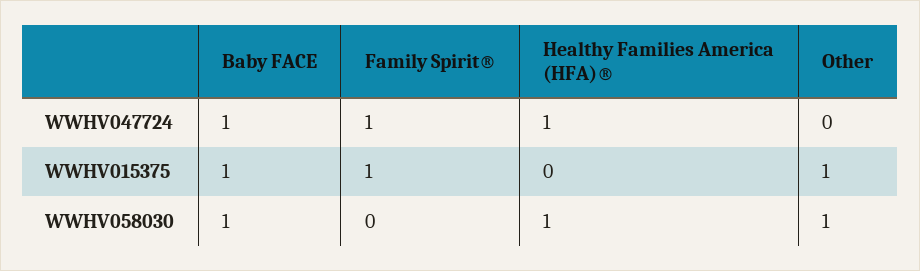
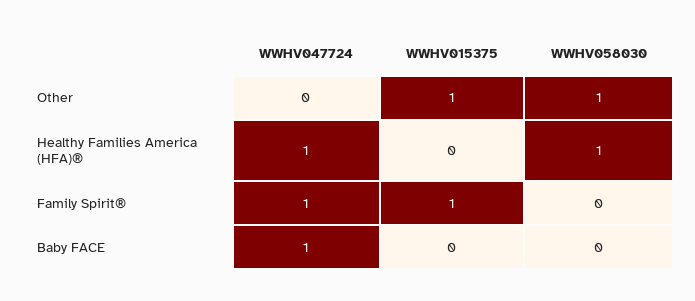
  {
    "Baby FACE": {
      "WWHV047724": 1,
-     "WWHV015375": 1,
+     "WWHV015375": 0,
-     "WWHV058030": 1
+     "WWHV058030": 0
    },
    "Family Spirit®": {
      "WWHV047724": 1,
      "WWHV015375": 1,
      "WWHV058030": 0
    },
    "Healthy Families America (HFA)®": {
      "WWHV047724": 1,
      "WWHV015375": 0,
      "WWHV058030": 1
    },
    "Other": {
      "WWHV047724": 0,
      "WWHV015375": 1,
      "WWHV058030": 1
    }
  }

